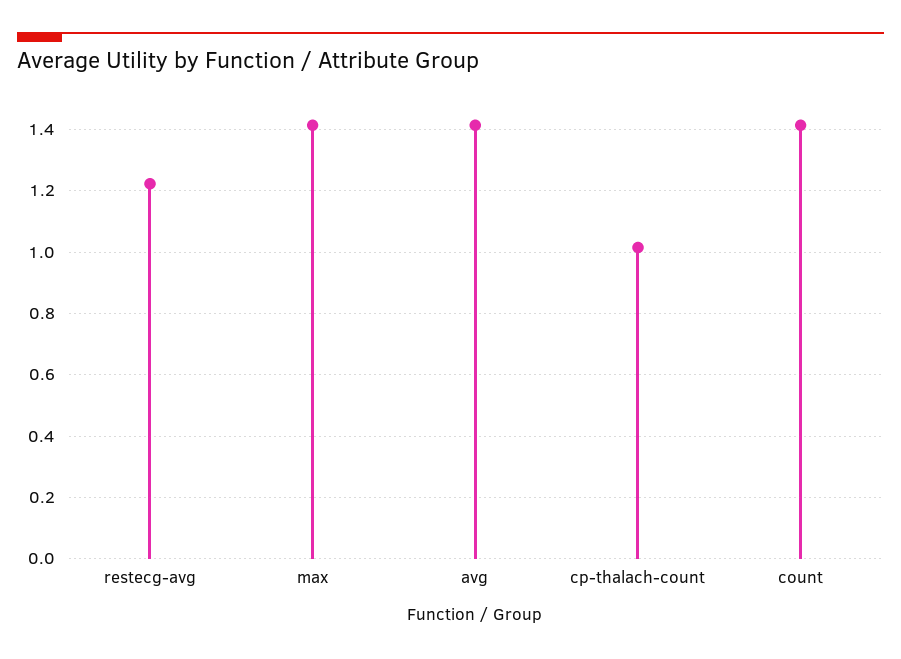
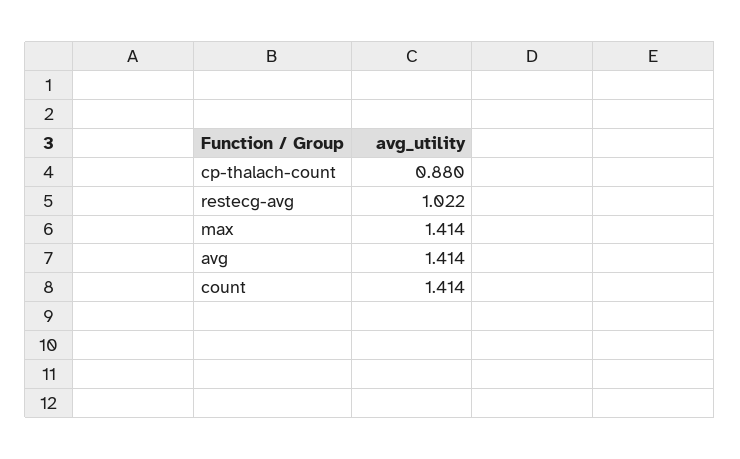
  {
-   "restecg-avg": 1.22,
+   "restecg-avg": 1.022,
    "max": 1.414,
    "avg": 1.414,
-   "cp-thalach-count": 1.02,
+   "cp-thalach-count": 0.88,
    "count": 1.414
  }

